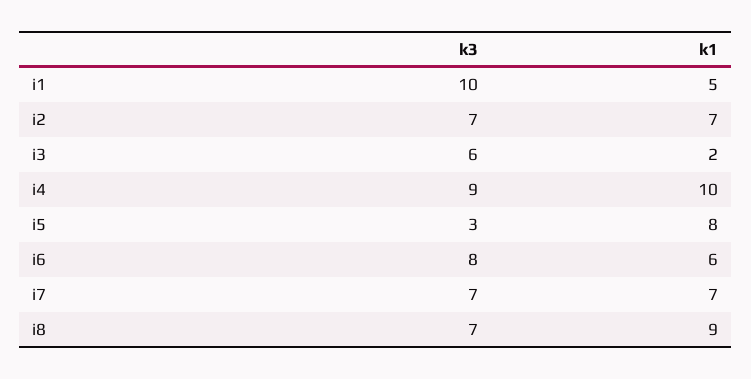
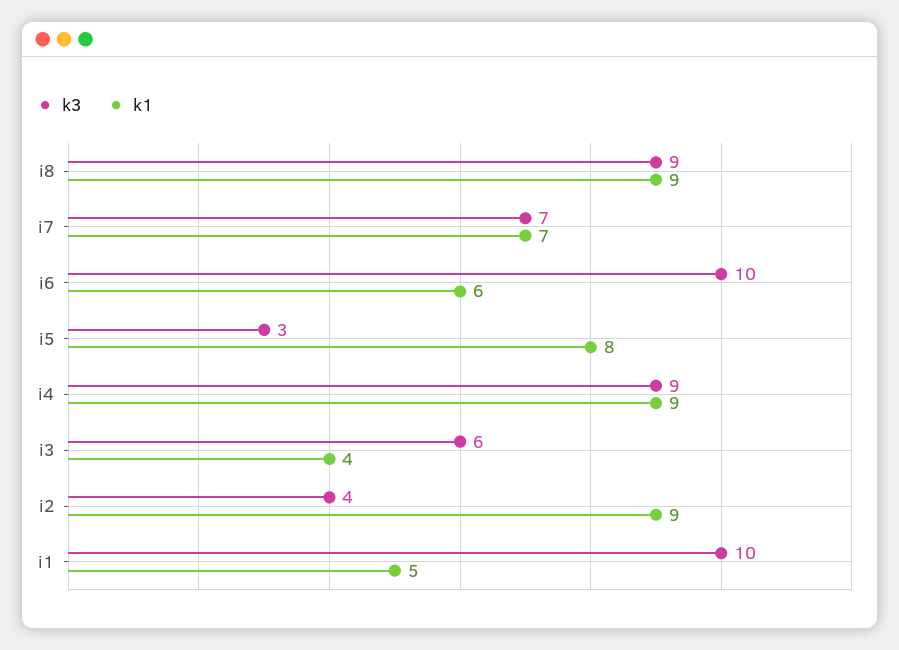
  {
    "k3": {
      "i1": 10,
-     "i2": 7,
+     "i2": 4,
      "i3": 6,
      "i4": 9,
      "i5": 3,
-     "i6": 8,
+     "i6": 10,
      "i7": 7,
-     "i8": 7
+     "i8": 9
    },
    "k1": {
      "i1": 5,
-     "i2": 7,
+     "i2": 9,
-     "i3": 2,
+     "i3": 4,
-     "i4": 10,
+     "i4": 9,
      "i5": 8,
      "i6": 6,
      "i7": 7,
      "i8": 9
    }
  }

